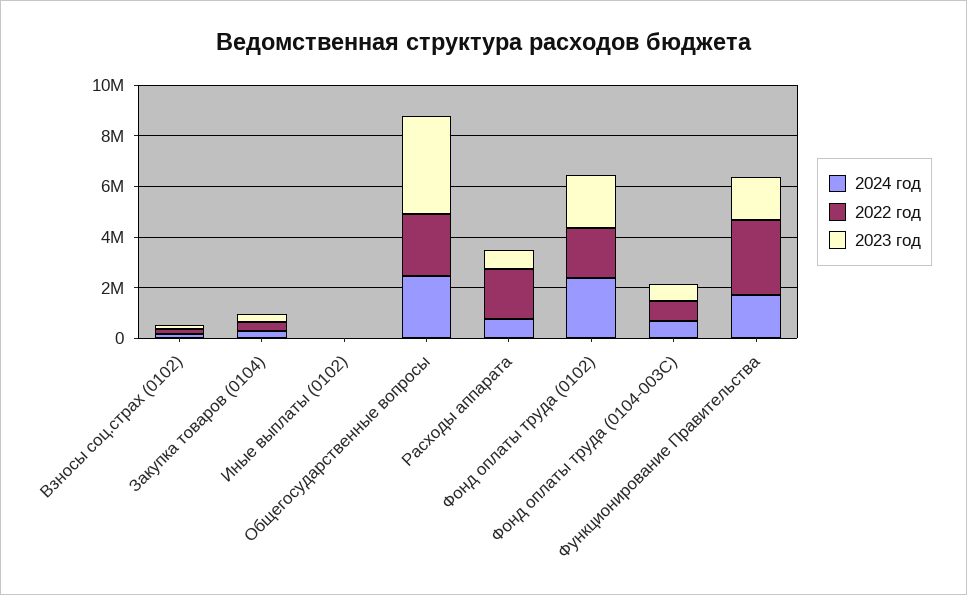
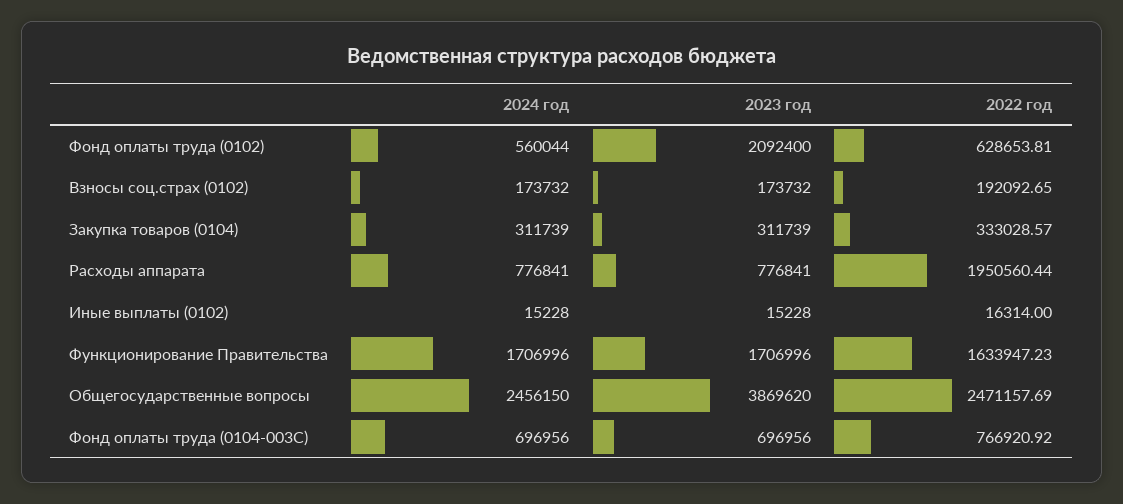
  {
    "2024 год": {
      "Взносы соц.страх (0102)": 173732,
      "Закупка товаров (0104)": 311739,
      "Иные выплаты (0102)": 15228,
      "Общегосударственные вопросы": 2456150,
      "Расходы аппарата": 776841,
-     "Фонд оплаты труда (0102)": 2500000,
+     "Фонд оплаты труда (0102)": 560044,
      "Фонд оплаты труда (0104-003С)": 696956,
      "Функционирование Правительства": 1706996
    },
    "2022 год": {
      "Взносы соц.страх (0102)": 192092.65,
      "Закупка товаров (0104)": 333028.57,
      "Иные выплаты (0102)": 16314,
      "Общегосударственные вопросы": 2471157.69,
      "Расходы аппарата": 1950560.44,
-     "Фонд оплаты труда (0102)": 2000000,
+     "Фонд оплаты труда (0102)": 628653.81,
      "Фонд оплаты труда (0104-003С)": 766920.92,
-     "Функционирование Правительства": 3000000
+     "Функционирование Правительства": 1633947.23
    },
    "2023 год": {
      "Взносы соц.страх (0102)": 173732,
      "Закупка товаров (0104)": 311739,
      "Иные выплаты (0102)": 15228,
      "Общегосударственные вопросы": 3869620,
      "Расходы аппарата": 776841,
      "Фонд оплаты труда (0102)": 2092400,
      "Фонд оплаты труда (0104-003С)": 696956,
      "Функционирование Правительства": 1706996
    }
  }

